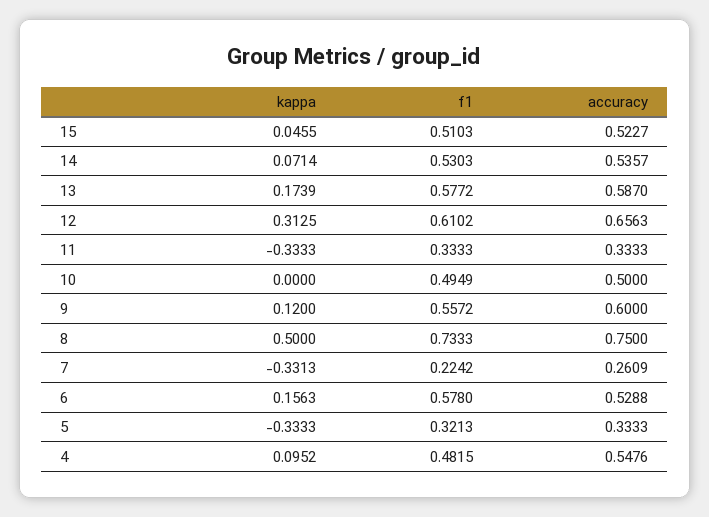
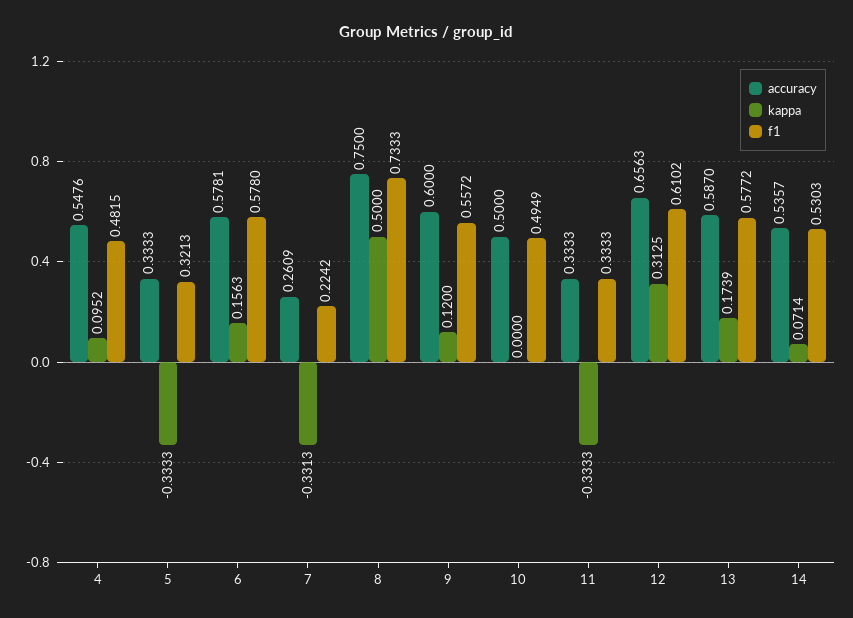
  {
    "kappa": {
-     "15": 0.0455,
      "14": 0.0714,
      "13": 0.1739,
      "12": 0.3125,
      "11": -0.3333,
      "10": 0,
      "9": 0.12,
      "8": 0.5,
      "7": -0.3313,
      "6": 0.1563,
      "5": -0.3333,
      "4": 0.0952
    },
    "f1": {
-     "15": 0.5103,
      "14": 0.5303,
      "13": 0.5772,
      "12": 0.6102,
      "11": 0.3333,
      "10": 0.4949,
      "9": 0.5572,
      "8": 0.7333,
      "7": 0.2242,
      "6": 0.578,
      "5": 0.3213,
      "4": 0.4815
    },
    "accuracy": {
-     "15": 0.5227,
      "14": 0.5357,
      "13": 0.587,
      "12": 0.6563,
      "11": 0.3333,
      "10": 0.5,
      "9": 0.6,
      "8": 0.75,
      "7": 0.2609,
-     "6": 0.5288,
+     "6": 0.5781,
      "5": 0.3333,
      "4": 0.5476
    }
  }

